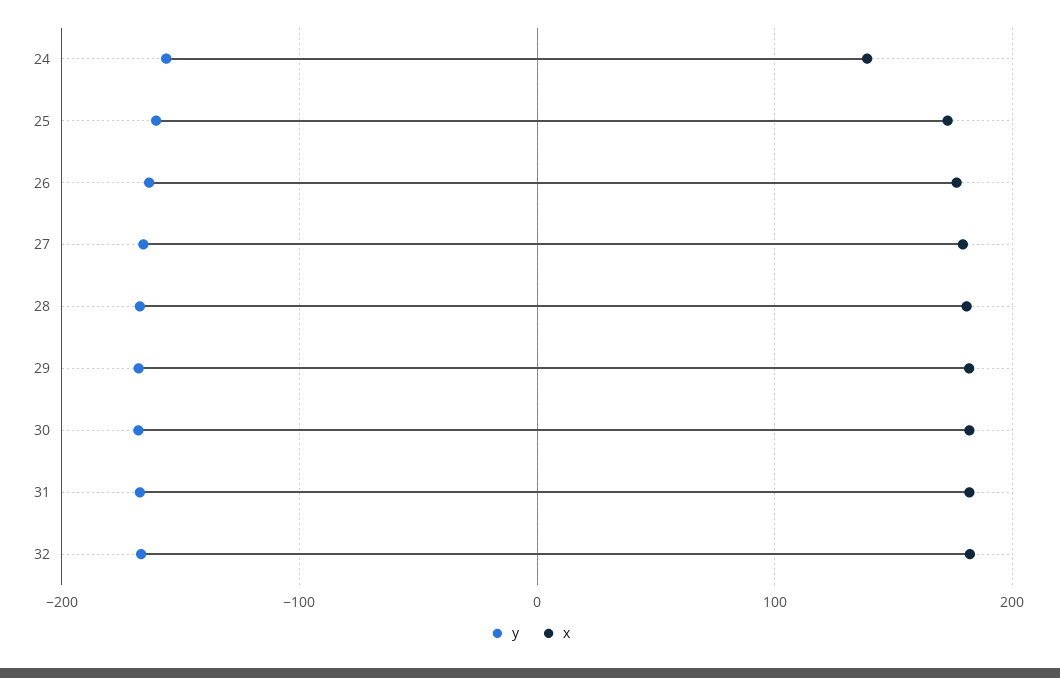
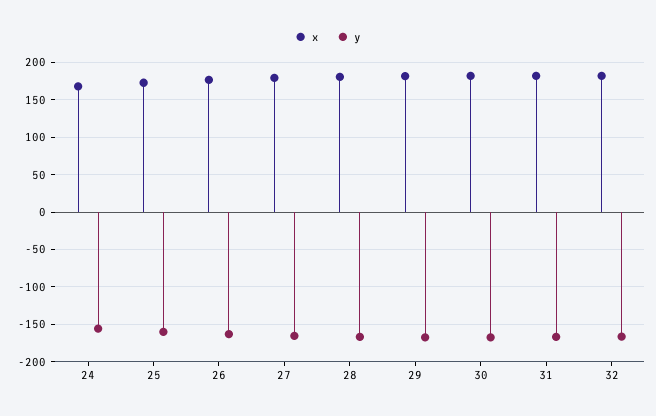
  {
    "y": {
      "24": -160,
      "25": -160,
      "26": -160,
      "27": -170,
      "28": -170,
      "29": -170,
      "30": -170,
      "31": -170,
      "32": -170
    },
    "x": {
-     "24": 140,
+     "24": 170,
      "25": 170,
      "26": 180,
      "27": 180,
      "28": 180,
      "29": 180,
      "30": 180,
      "31": 180,
      "32": 180
    }
  }

